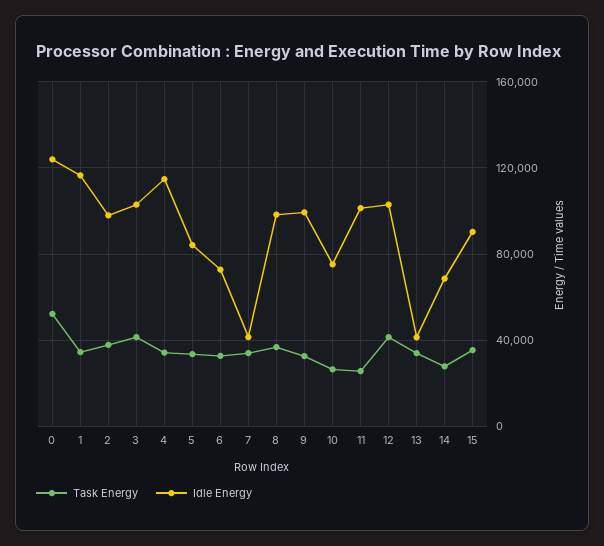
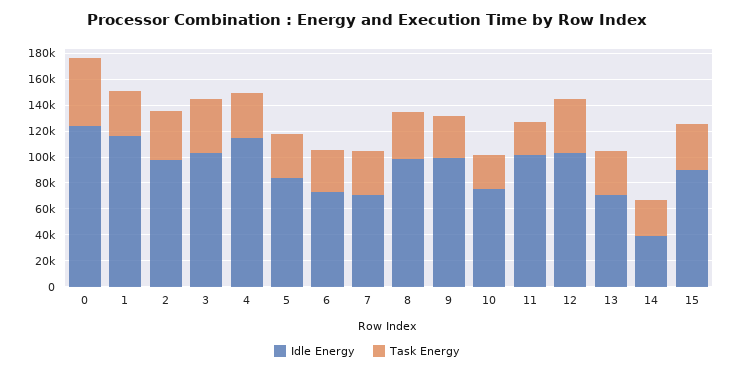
  {
    "Task Energy": {
      "0": 50000,
      "1": 35000,
      "2": 40000,
      "3": 40000,
      "4": 35000,
      "5": 35000,
      "6": 35000,
      "7": 35000,
      "8": 35000,
      "9": 35000,
      "10": 25000,
      "11": 25000,
      "12": 40000,
      "13": 35000,
      "14": 30000,
      "15": 35000
    },
    "Idle Energy": {
      "0": 125000,
      "1": 115000,
      "2": 100000,
      "3": 105000,
      "4": 115000,
      "5": 85000,
      "6": 75000,
-     "7": 40000,
+     "7": 70000,
      "8": 100000,
      "9": 100000,
      "10": 75000,
      "11": 100000,
      "12": 105000,
-     "13": 40000,
+     "13": 70000,
-     "14": 70000,
+     "14": 40000,
      "15": 90000
    }
  }

